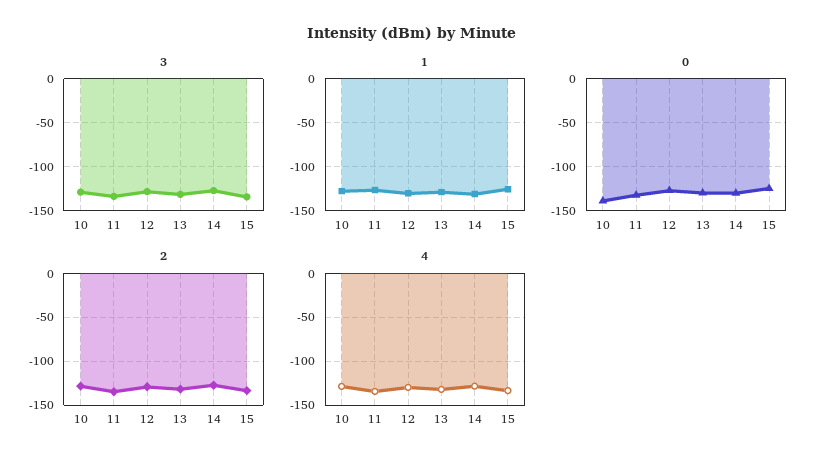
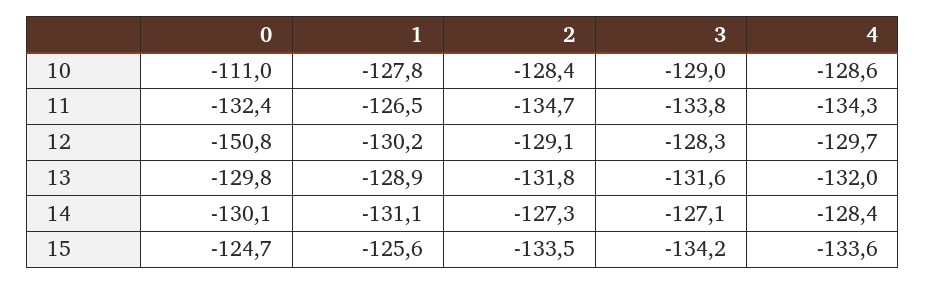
  {
    "3": {
      "10": -129,
      "11": -133.8,
      "12": -128.3,
      "13": -131.6,
      "14": -127.1,
      "15": -134.2
    },
    "1": {
      "10": -127.8,
      "11": -126.5,
      "12": -130.2,
      "13": -128.9,
      "14": -131.1,
      "15": -125.6
    },
    "0": {
-     "10": -140,
+     "10": -111,
      "11": -132.4,
-     "12": -130,
+     "12": -150.8,
      "13": -129.8,
      "14": -130.1,
      "15": -124.7
    },
    "2": {
      "10": -128.4,
      "11": -134.7,
      "12": -129.1,
      "13": -131.8,
      "14": -127.3,
      "15": -133.5
    },
    "4": {
      "10": -128.6,
      "11": -134.3,
      "12": -129.7,
      "13": -132,
      "14": -128.4,
      "15": -133.6
    }
  }

